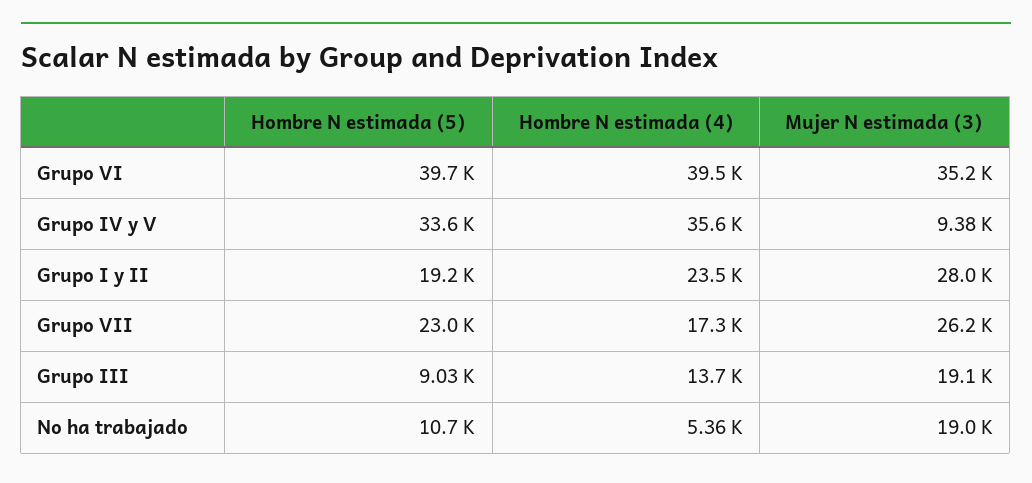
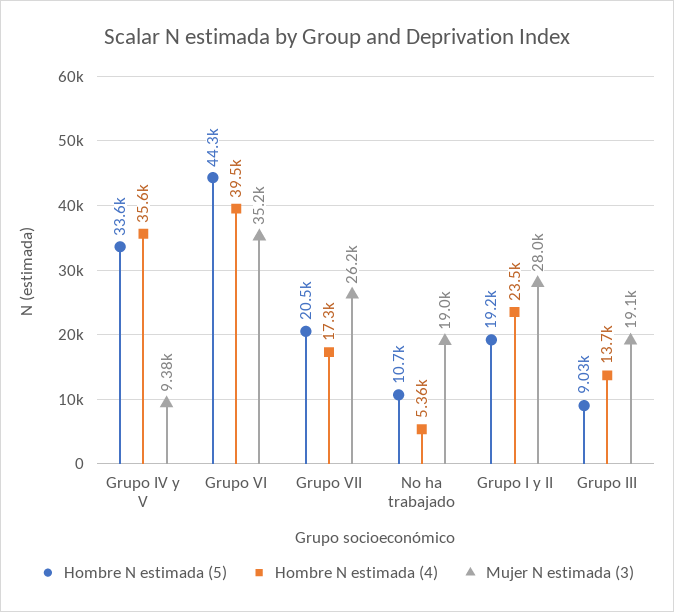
  {
    "Hombre N estimada (5)": {
-     "Grupo VI": 39700,
+     "Grupo VI": 44300,
      "Grupo IV y V": 33600,
      "Grupo I y II": 19200,
-     "Grupo VII": 23000,
+     "Grupo VII": 20500,
      "Grupo III": 9030,
      "No ha trabajado": 10700
    },
    "Hombre N estimada (4)": {
      "Grupo VI": 39500,
      "Grupo IV y V": 35600,
      "Grupo I y II": 23500,
      "Grupo VII": 17300,
      "Grupo III": 13700,
      "No ha trabajado": 5360
    },
    "Mujer N estimada (3)": {
      "Grupo VI": 35200,
      "Grupo IV y V": 9380,
      "Grupo I y II": 28000,
      "Grupo VII": 26200,
      "Grupo III": 19100,
      "No ha trabajado": 19000
    }
  }

